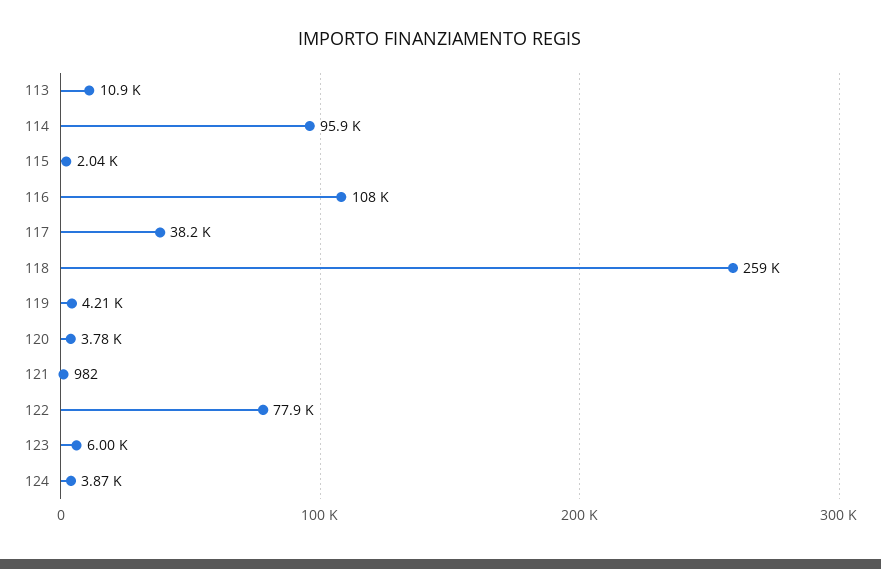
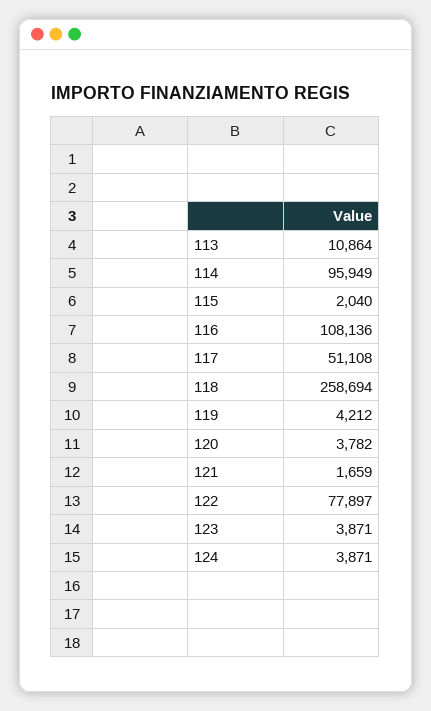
  {
    "113": 10864,
    "114": 95949,
    "115": 2040,
    "116": 108136,
-   "117": 38200,
+   "117": 51108,
    "118": 258694,
    "119": 4212,
    "120": 3782,
-   "121": 982,
+   "121": 1659,
    "122": 77897,
-   "123": 6000,
+   "123": 3871,
    "124": 3871
  }

